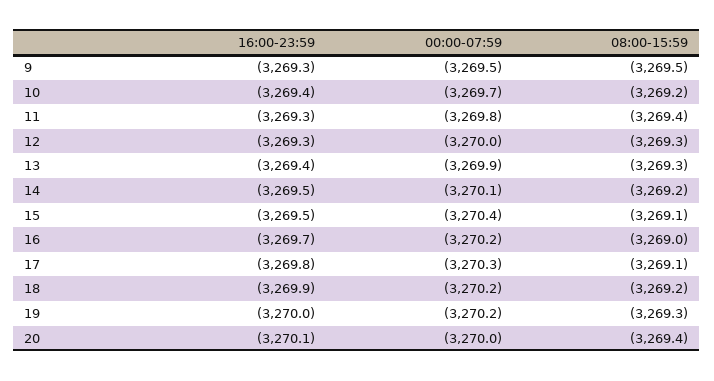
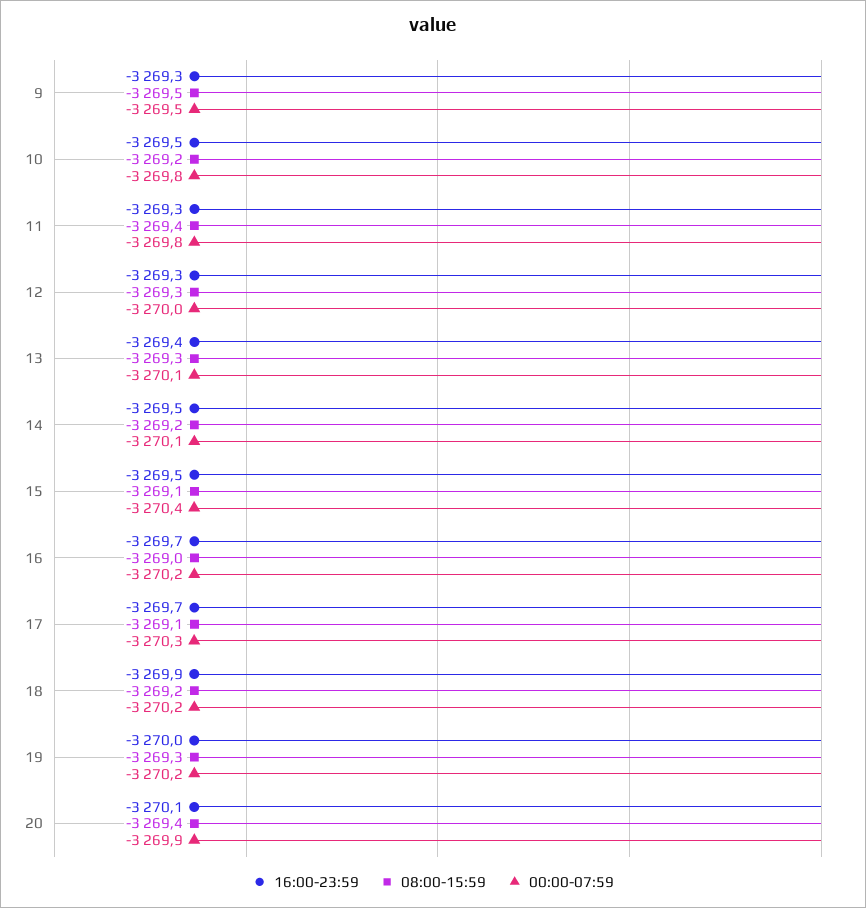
  {
    "16:00-23:59": {
      "9": -3269.3,
-     "10": -3269.4,
+     "10": -3269.5,
      "11": -3269.3,
      "12": -3269.3,
      "13": -3269.4,
      "14": -3269.5,
      "15": -3269.5,
      "16": -3269.7,
-     "17": -3269.8,
+     "17": -3269.7,
      "18": -3269.9,
      "19": -3270,
      "20": -3270.1
    },
    "00:00-07:59": {
      "9": -3269.5,
-     "10": -3269.7,
+     "10": -3269.8,
      "11": -3269.8,
      "12": -3270,
-     "13": -3269.9,
+     "13": -3270.1,
      "14": -3270.1,
      "15": -3270.4,
      "16": -3270.2,
      "17": -3270.3,
      "18": -3270.2,
      "19": -3270.2,
-     "20": -3270
+     "20": -3269.9
    },
    "08:00-15:59": {
      "9": -3269.5,
      "10": -3269.2,
      "11": -3269.4,
      "12": -3269.3,
      "13": -3269.3,
      "14": -3269.2,
      "15": -3269.1,
      "16": -3269,
      "17": -3269.1,
      "18": -3269.2,
      "19": -3269.3,
      "20": -3269.4
    }
  }

